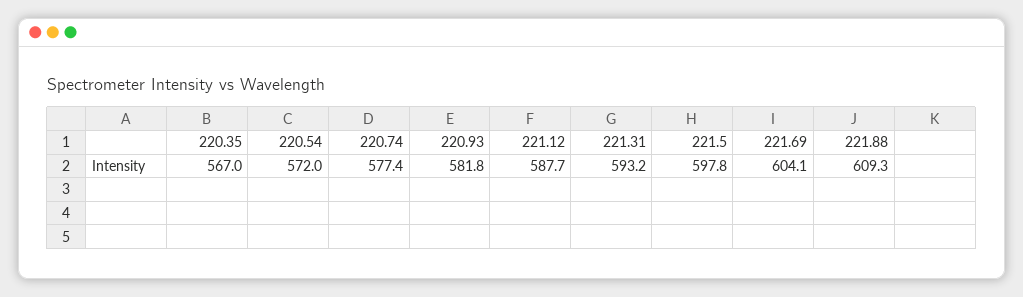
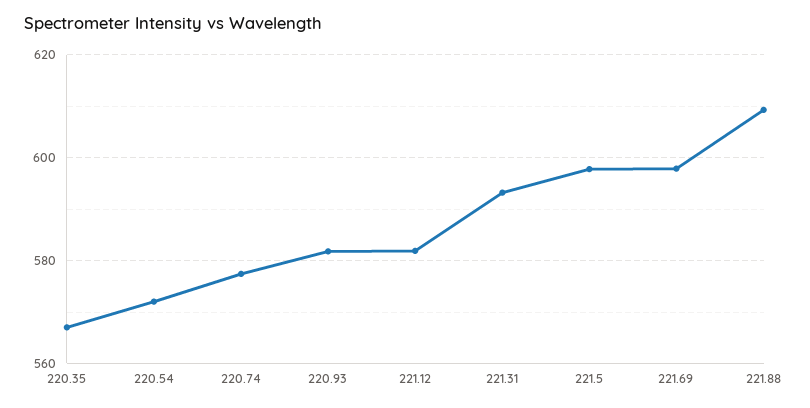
  {
    "220.35": 567,
    "220.54": 572,
    "220.74": 577.4,
    "220.93": 581.8,
-   "221.12": 587.7,
+   "221.12": 582,
    "221.31": 593.2,
    "221.5": 597.8,
-   "221.69": 604.1,
+   "221.69": 598,
    "221.88": 609.3
  }

